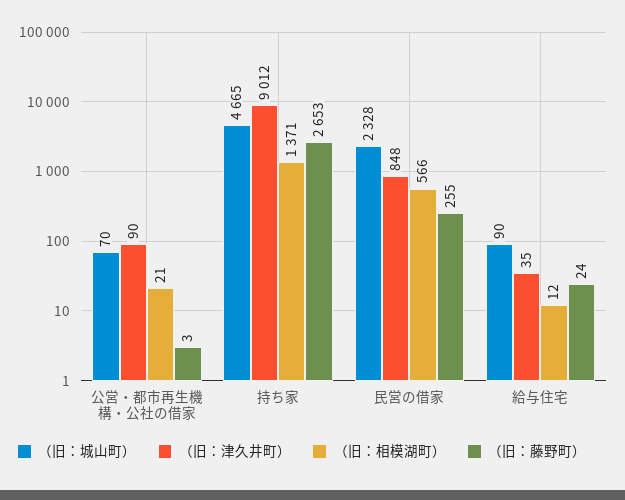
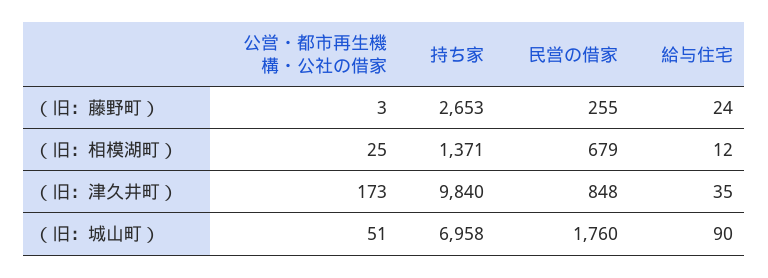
  {
    "（旧：城山町）": {
-     "公営・都市再生機構・公社の借家": 70,
+     "公営・都市再生機構・公社の借家": 51,
-     "持ち家": 4665,
+     "持ち家": 6958,
-     "民営の借家": 2328,
+     "民営の借家": 1760,
      "給与住宅": 90
    },
    "（旧：津久井町）": {
-     "公営・都市再生機構・公社の借家": 90,
+     "公営・都市再生機構・公社の借家": 173,
-     "持ち家": 9012,
+     "持ち家": 9840,
      "民営の借家": 848,
      "給与住宅": 35
    },
    "（旧：相模湖町）": {
-     "公営・都市再生機構・公社の借家": 21,
+     "公営・都市再生機構・公社の借家": 25,
      "持ち家": 1371,
-     "民営の借家": 566,
+     "民営の借家": 679,
      "給与住宅": 12
    },
    "（旧：藤野町）": {
      "公営・都市再生機構・公社の借家": 3,
      "持ち家": 2653,
      "民営の借家": 255,
      "給与住宅": 24
    }
  }

